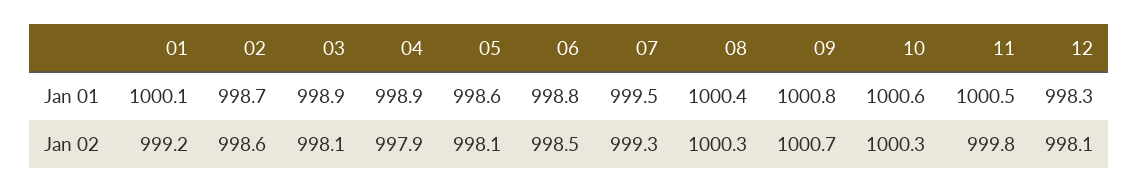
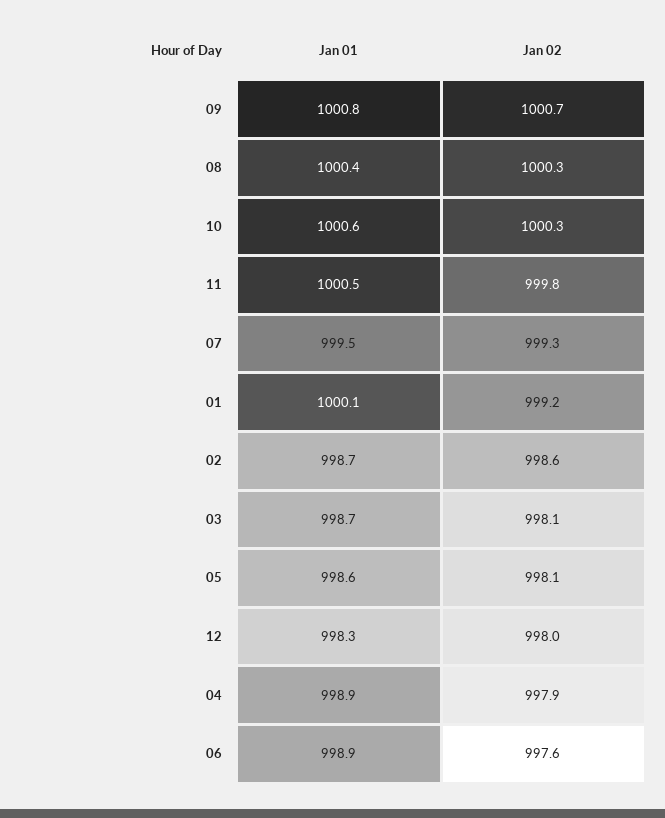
  {
    "01": {
      "Jan 01": 1000.1,
      "Jan 02": 999.2
    },
    "02": {
      "Jan 01": 998.7,
      "Jan 02": 998.6
    },
    "03": {
-     "Jan 01": 998.9,
+     "Jan 01": 998.7,
      "Jan 02": 998.1
    },
    "04": {
      "Jan 01": 998.9,
      "Jan 02": 997.9
    },
    "05": {
      "Jan 01": 998.6,
      "Jan 02": 998.1
    },
    "06": {
-     "Jan 01": 998.8,
+     "Jan 01": 998.9,
-     "Jan 02": 998.5
+     "Jan 02": 997.6
    },
    "07": {
      "Jan 01": 999.5,
      "Jan 02": 999.3
    },
    "08": {
      "Jan 01": 1000.4,
      "Jan 02": 1000.3
    },
    "09": {
      "Jan 01": 1000.8,
      "Jan 02": 1000.7
    },
    "10": {
      "Jan 01": 1000.6,
      "Jan 02": 1000.3
    },
    "11": {
      "Jan 01": 1000.5,
      "Jan 02": 999.8
    },
    "12": {
      "Jan 01": 998.3,
-     "Jan 02": 998.1
+     "Jan 02": 998
    }
  }

